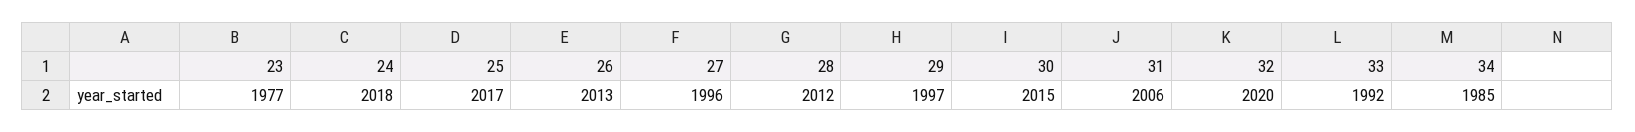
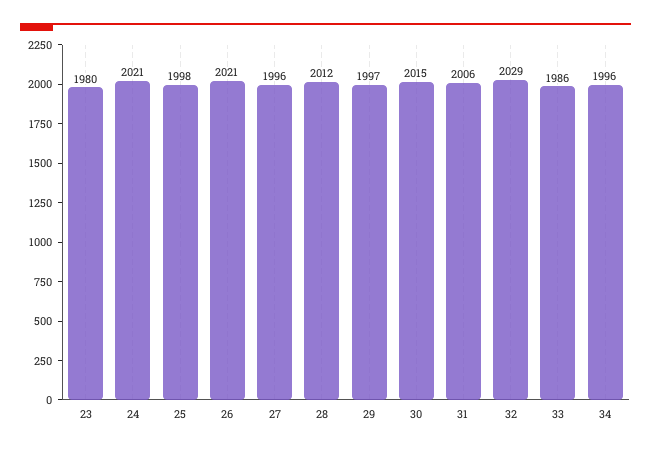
  {
-   "23": 1977,
+   "23": 1980,
-   "24": 2018,
+   "24": 2021,
-   "25": 2017,
+   "25": 1998,
-   "26": 2013,
+   "26": 2021,
    "27": 1996,
    "28": 2012,
    "29": 1997,
    "30": 2015,
    "31": 2006,
-   "32": 2020,
+   "32": 2029,
-   "33": 1992,
+   "33": 1986,
-   "34": 1985
+   "34": 1996
  }

